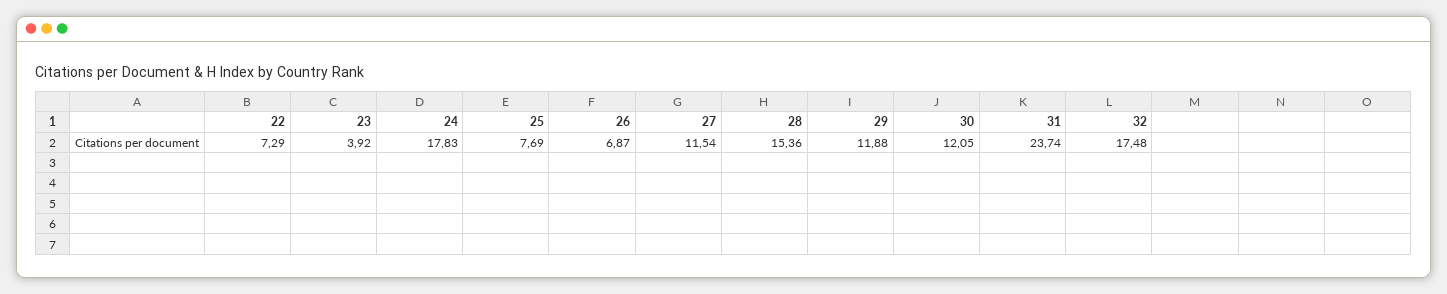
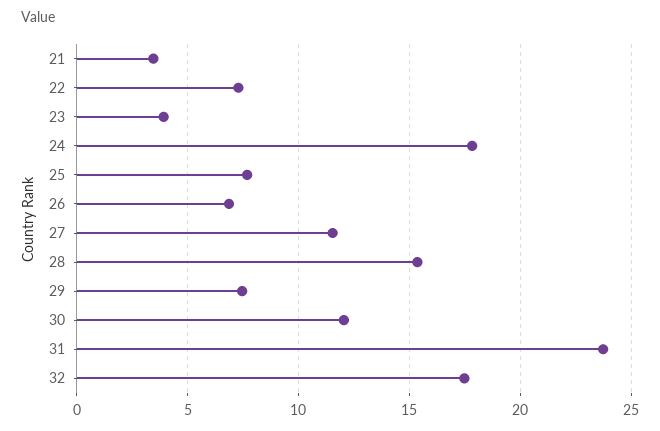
  {
    "22": 7.29,
    "23": 3.92,
    "24": 17.83,
    "25": 7.69,
    "26": 6.87,
    "27": 11.54,
    "28": 15.36,
-   "29": 11.88,
+   "29": 7.5,
    "30": 12.05,
    "31": 23.74,
-   "32": 17.48
+   "32": 17.48,
+   "21": 3.5
  }

